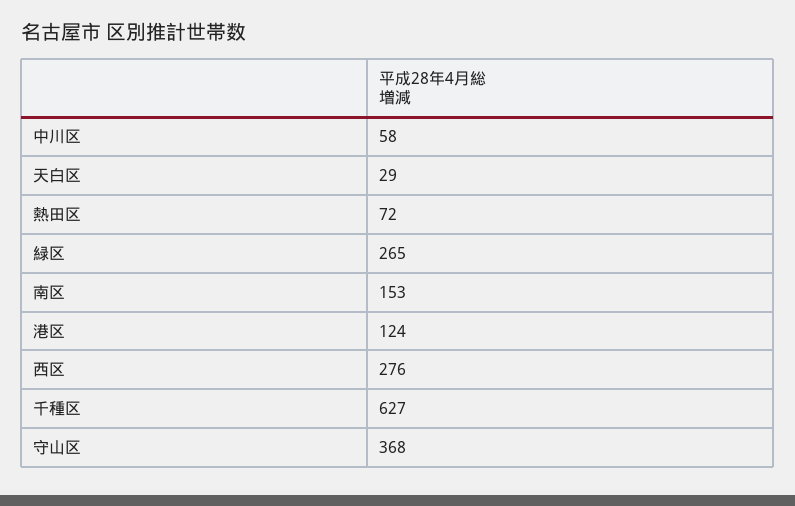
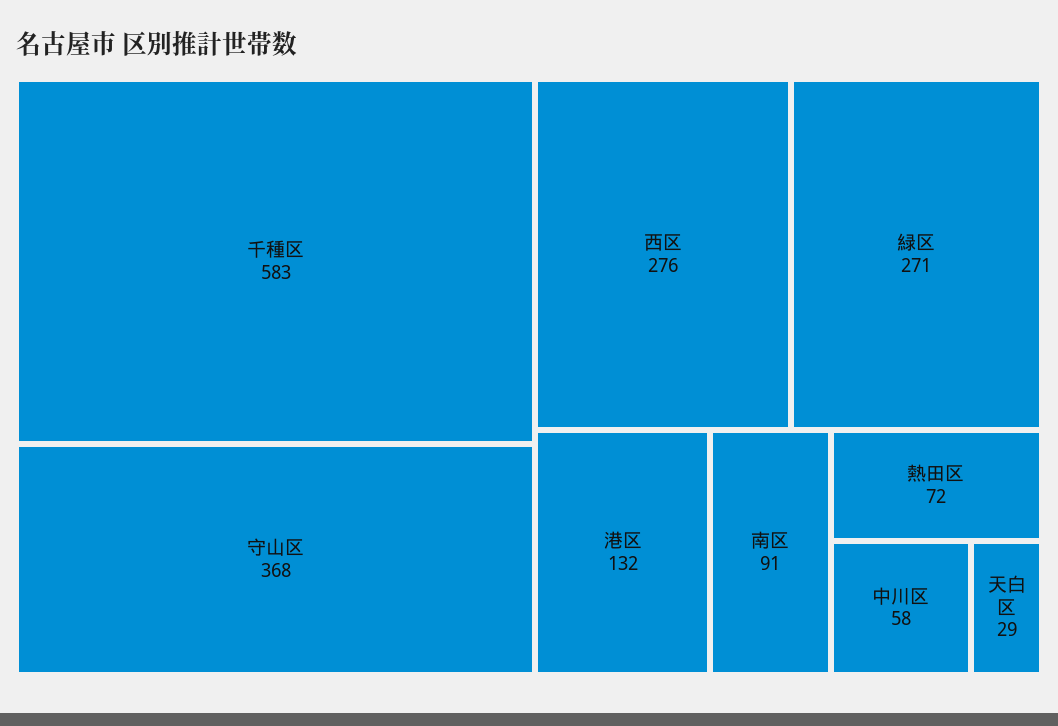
  {
    "中川区": 58,
    "天白区": 29,
    "熱田区": 72,
-   "緑区": 265,
+   "緑区": 271,
-   "南区": 153,
+   "南区": 91,
-   "港区": 124,
+   "港区": 132,
    "西区": 276,
-   "千種区": 627,
+   "千種区": 583,
    "守山区": 368
  }

